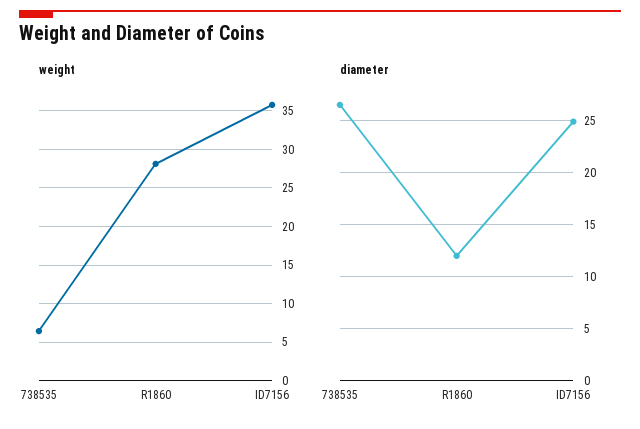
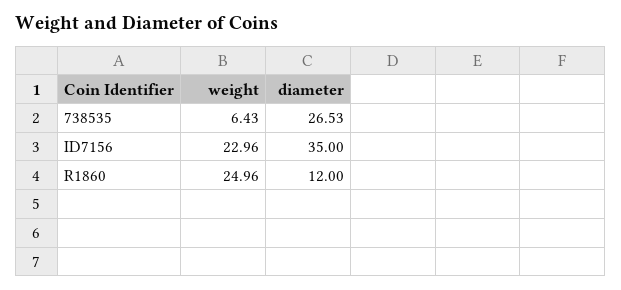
  {
    "weight": {
      "738535": 6.43,
-     "R1860": 28,
+     "R1860": 24.96,
-     "ID7156": 36
+     "ID7156": 22.96
    },
    "diameter": {
      "738535": 26.53,
      "R1860": 12,
-     "ID7156": 25
+     "ID7156": 35
    }
  }

